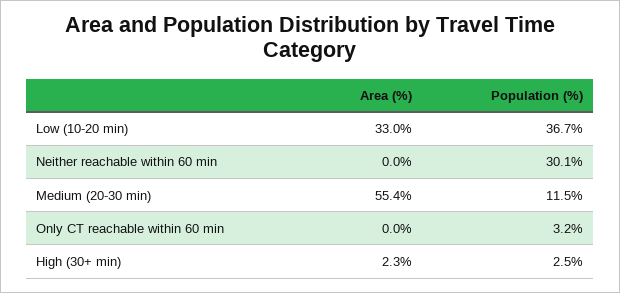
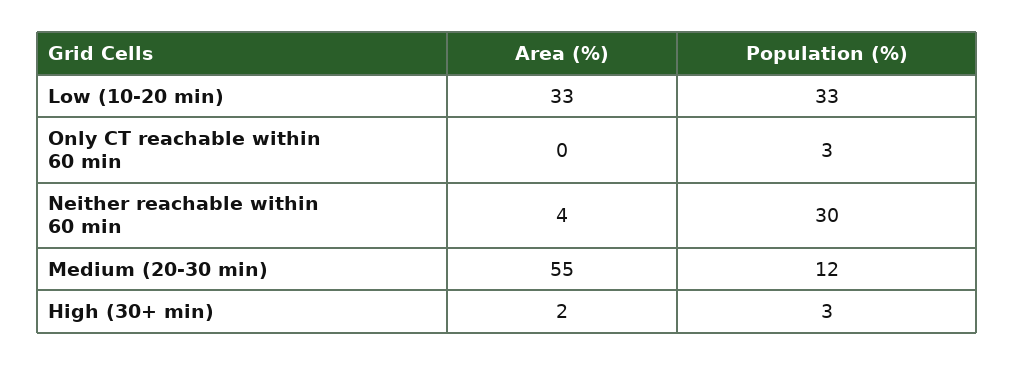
  {
    "Area (%)": {
      "Low (10-20 min)": 33,
-     "Neither reachable within 60 min": 0,
+     "Neither reachable within 60 min": 4,
      "Medium (20-30 min)": 55.4,
      "Only CT reachable within 60 min": 0,
      "High (30+ min)": 2.3
    },
    "Population (%)": {
-     "Low (10-20 min)": 36.7,
+     "Low (10-20 min)": 33,
      "Neither reachable within 60 min": 30.1,
      "Medium (20-30 min)": 11.5,
      "Only CT reachable within 60 min": 3.2,
      "High (30+ min)": 2.5
    }
  }

